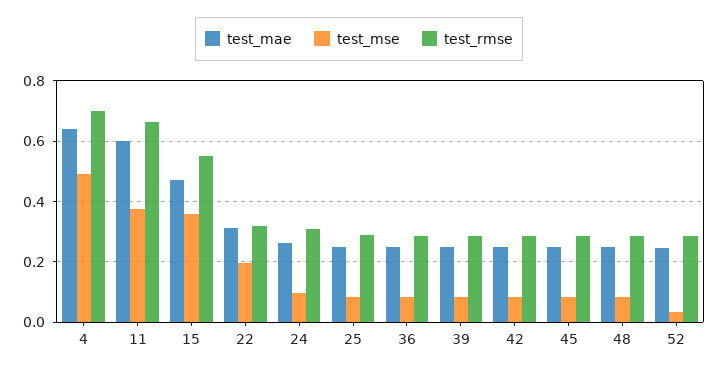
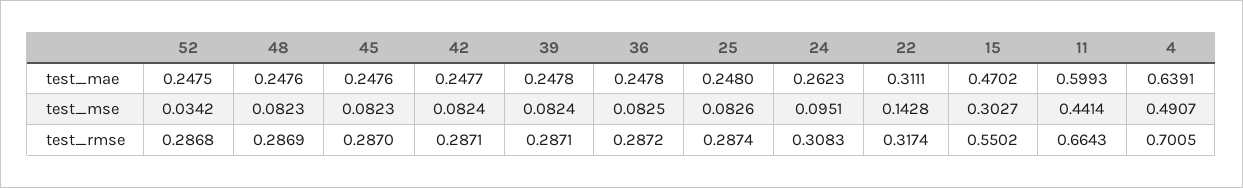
  {
    "test_mae": {
      "4": 0.6391,
      "11": 0.5993,
      "15": 0.4702,
      "22": 0.3111,
      "24": 0.2623,
      "25": 0.248,
      "36": 0.2478,
      "39": 0.2478,
      "42": 0.2477,
      "45": 0.2476,
      "48": 0.2476,
      "52": 0.2475
    },
    "test_mse": {
      "4": 0.4907,
-     "11": 0.38,
+     "11": 0.4414,
-     "15": 0.36,
+     "15": 0.3027,
-     "22": 0.2,
+     "22": 0.1428,
      "24": 0.0951,
      "25": 0.0826,
      "36": 0.0825,
      "39": 0.0824,
      "42": 0.0824,
      "45": 0.0823,
      "48": 0.0823,
      "52": 0.0342
    },
    "test_rmse": {
      "4": 0.7005,
      "11": 0.6643,
      "15": 0.5502,
      "22": 0.3174,
      "24": 0.3083,
      "25": 0.2874,
      "36": 0.2872,
      "39": 0.2871,
      "42": 0.2871,
      "45": 0.287,
      "48": 0.2869,
      "52": 0.2868
    }
  }

